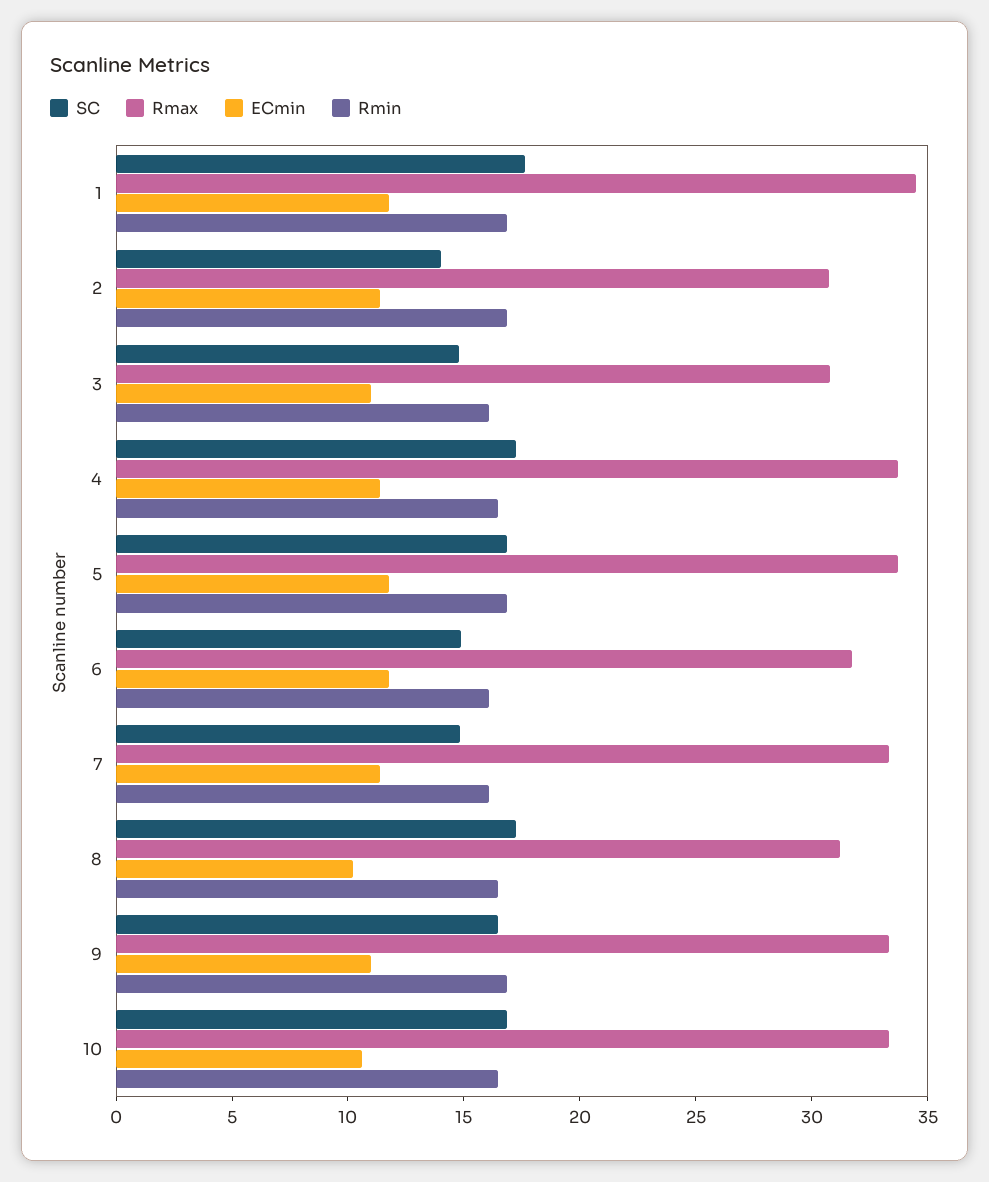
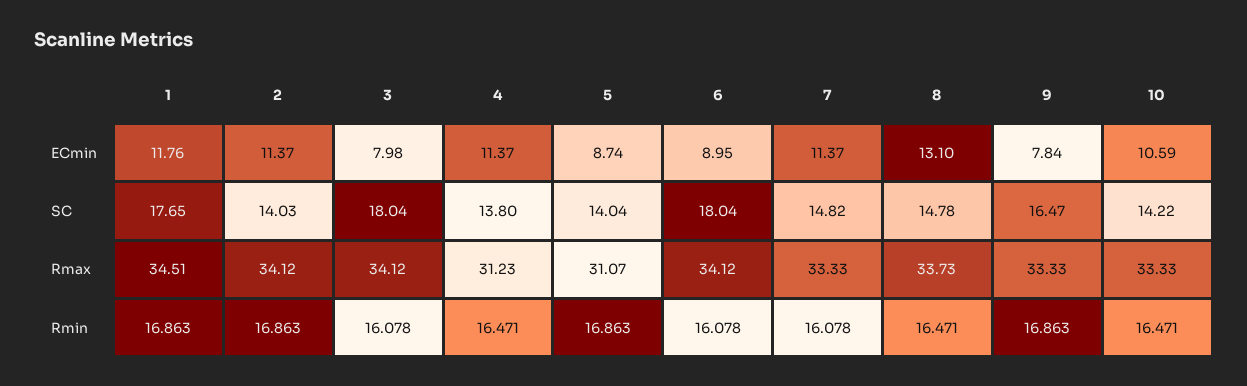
  {
    "SC": {
      "1": 17.65,
      "2": 14.03,
-     "3": 15,
+     "3": 18.04,
-     "4": 17,
+     "4": 13.8,
-     "5": 17,
+     "5": 14.04,
-     "6": 15,
+     "6": 18.04,
      "7": 14.82,
-     "8": 17,
+     "8": 14.78,
      "9": 16.47,
-     "10": 17
+     "10": 14.22
    },
    "Rmax": {
      "1": 34.51,
-     "2": 31,
+     "2": 34.12,
-     "3": 31,
+     "3": 34.12,
-     "4": 34,
+     "4": 31.23,
-     "5": 34,
+     "5": 31.07,
-     "6": 32,
+     "6": 34.12,
      "7": 33.33,
-     "8": 31,
+     "8": 33.73,
      "9": 33.33,
      "10": 33.33
    },
    "ECmin": {
      "1": 11.76,
      "2": 11.37,
-     "3": 11,
+     "3": 7.98,
      "4": 11.37,
-     "5": 12,
+     "5": 8.74,
-     "6": 12,
+     "6": 8.95,
      "7": 11.37,
-     "8": 10,
+     "8": 13.1,
-     "9": 11,
+     "9": 7.84,
      "10": 10.59
    },
    "Rmin": {
      "1": 16.863,
      "2": 16.863,
      "3": 16.078,
      "4": 16.471,
      "5": 16.863,
      "6": 16.078,
      "7": 16.078,
      "8": 16.471,
      "9": 16.863,
      "10": 16.471
    }
  }

